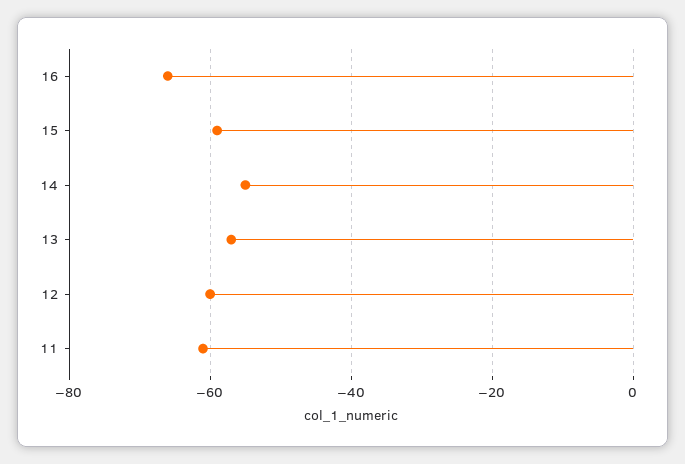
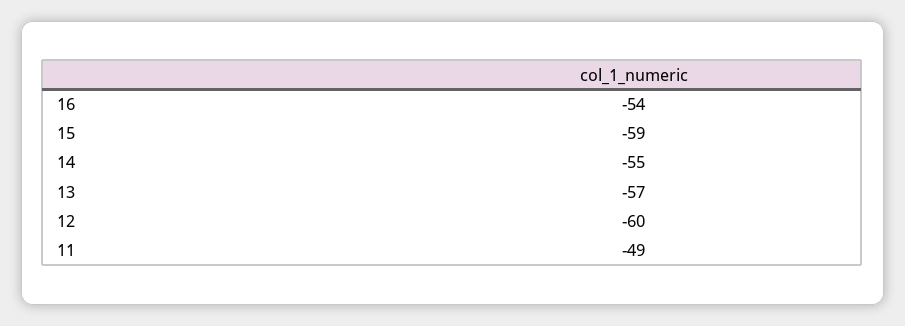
  {
-   "16": -65,
+   "16": -54,
    "15": -59,
    "14": -55,
    "13": -57,
    "12": -60,
-   "11": -60
+   "11": -49
  }

